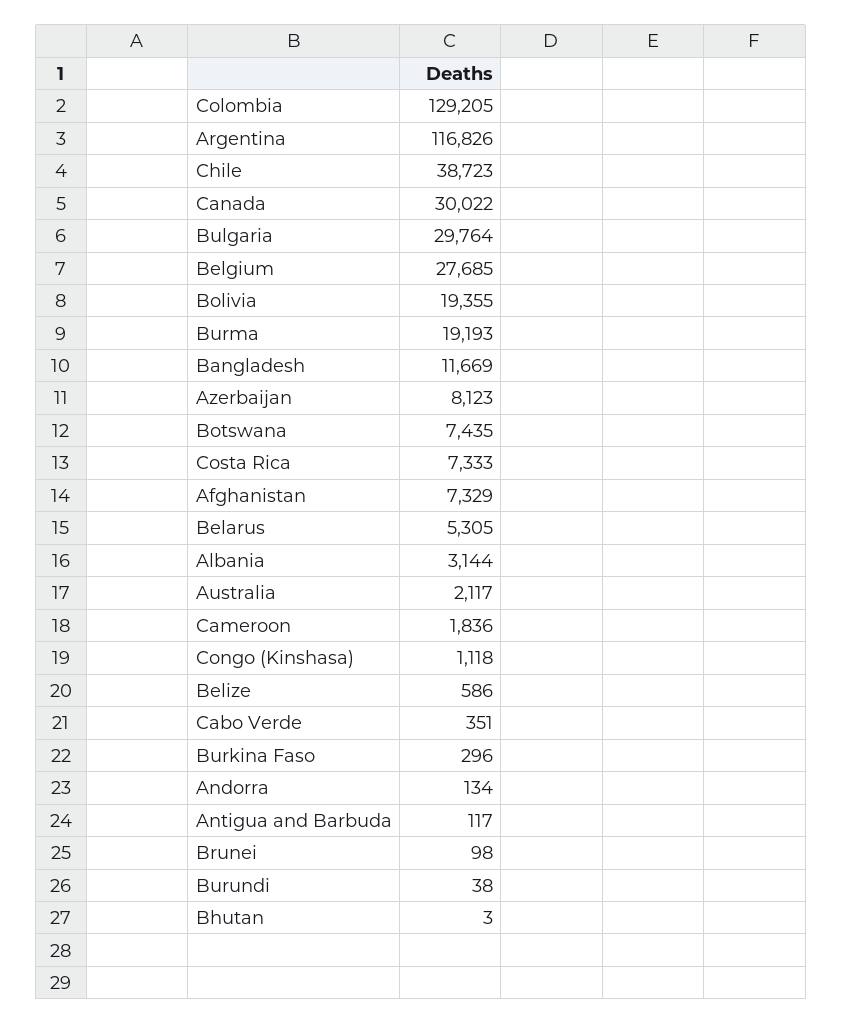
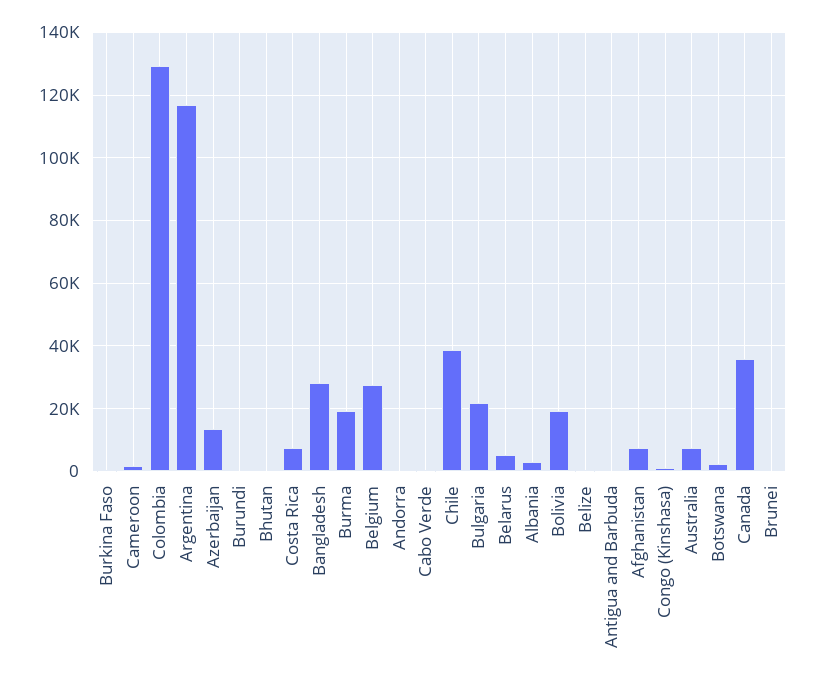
  {
    "Colombia": 129205,
    "Argentina": 116826,
    "Chile": 38723,
-   "Canada": 30022,
+   "Canada": 36000,
-   "Bulgaria": 29764,
+   "Bulgaria": 22000,
    "Belgium": 27685,
    "Bolivia": 19355,
    "Burma": 19193,
-   "Bangladesh": 11669,
+   "Bangladesh": 28000,
-   "Azerbaijan": 8123,
+   "Azerbaijan": 14000,
-   "Botswana": 7435,
+   "Botswana": 2000,
    "Costa Rica": 7333,
    "Afghanistan": 7329,
    "Belarus": 5305,
    "Albania": 3144,
-   "Australia": 2117,
+   "Australia": 8000,
    "Cameroon": 1836,
    "Congo (Kinshasa)": 1118,
    "Belize": 586,
    "Cabo Verde": 351,
    "Burkina Faso": 296,
    "Andorra": 134,
    "Antigua and Barbuda": 117,
    "Brunei": 98,
    "Burundi": 38,
    "Bhutan": 3
  }

